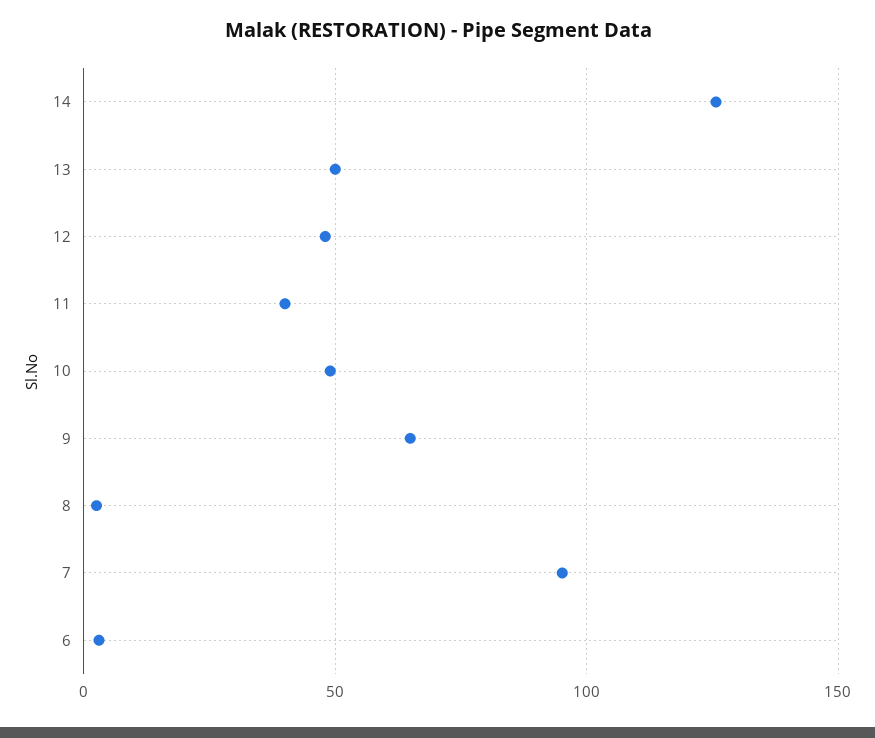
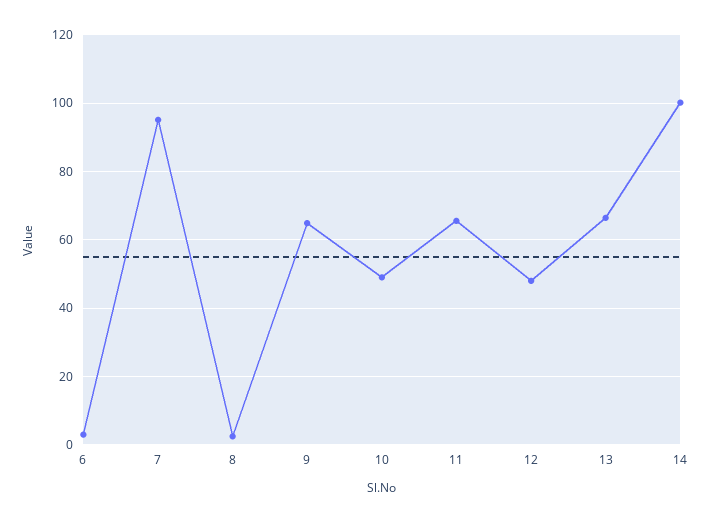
  {
-   "14": 125,
+   "14": 100,
-   "13": 50,
+   "13": 66,
    "12": 48,
-   "11": 40,
+   "11": 66,
    "10": 50,
    "9": 64,
    "8": 2,
    "7": 96,
    "6": 4
  }

